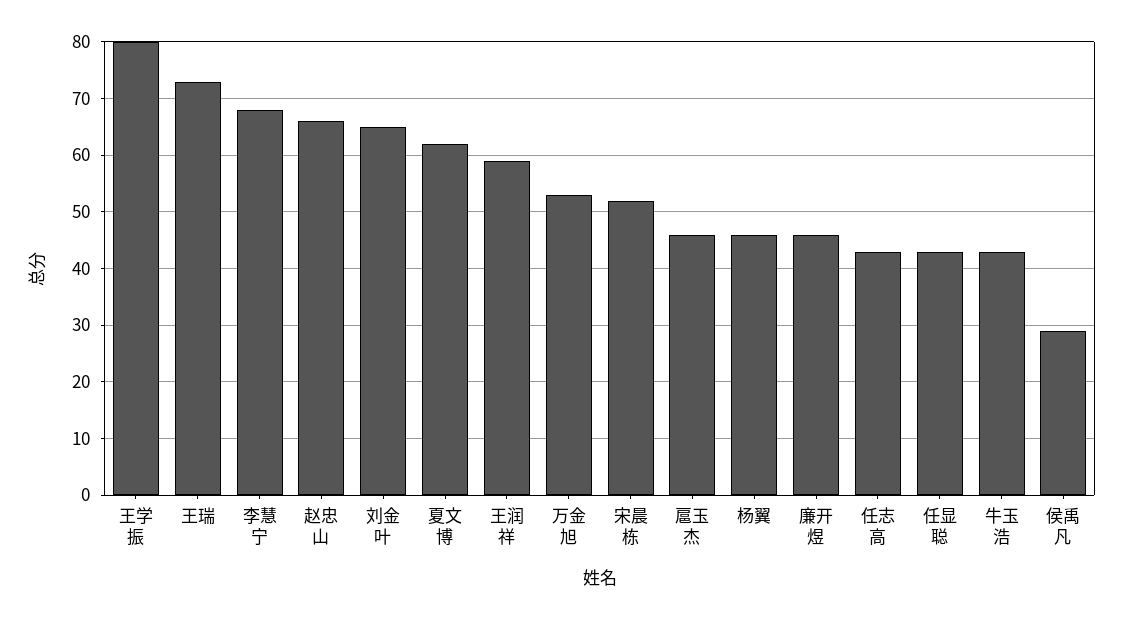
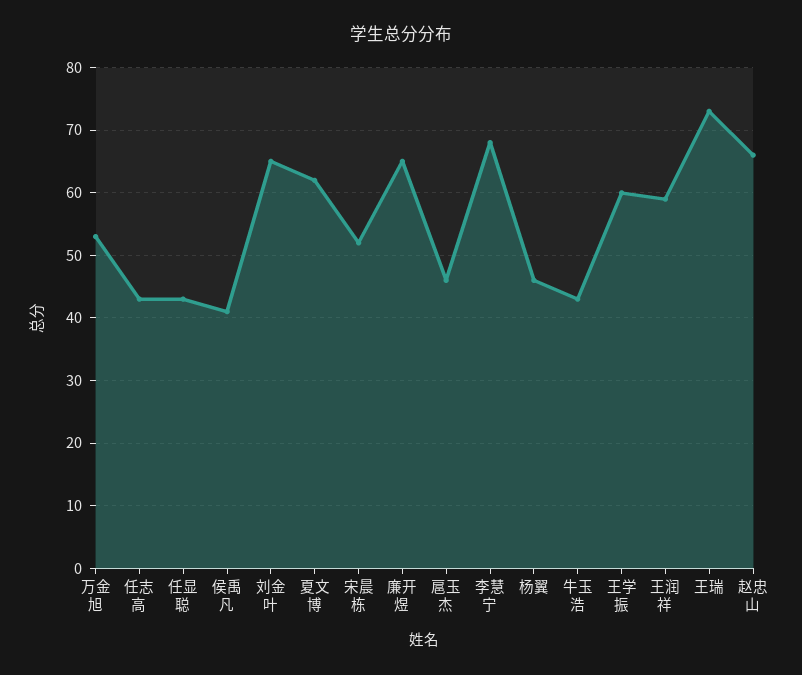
  {
-   "王学振": 80,
+   "王学振": 60,
    "王瑞": 73,
    "李慧宁": 68,
    "赵忠山": 66,
    "刘金叶": 65,
    "夏文博": 62,
    "王润祥": 59,
    "万金旭": 53,
    "宋晨栋": 52,
    "扈玉杰": 46,
    "杨翼": 46,
-   "廉开煜": 45,
+   "廉开煜": 65,
    "任志高": 43,
    "任显聪": 43,
    "牛玉浩": 43,
-   "侯禹凡": 30
+   "侯禹凡": 41
  }

